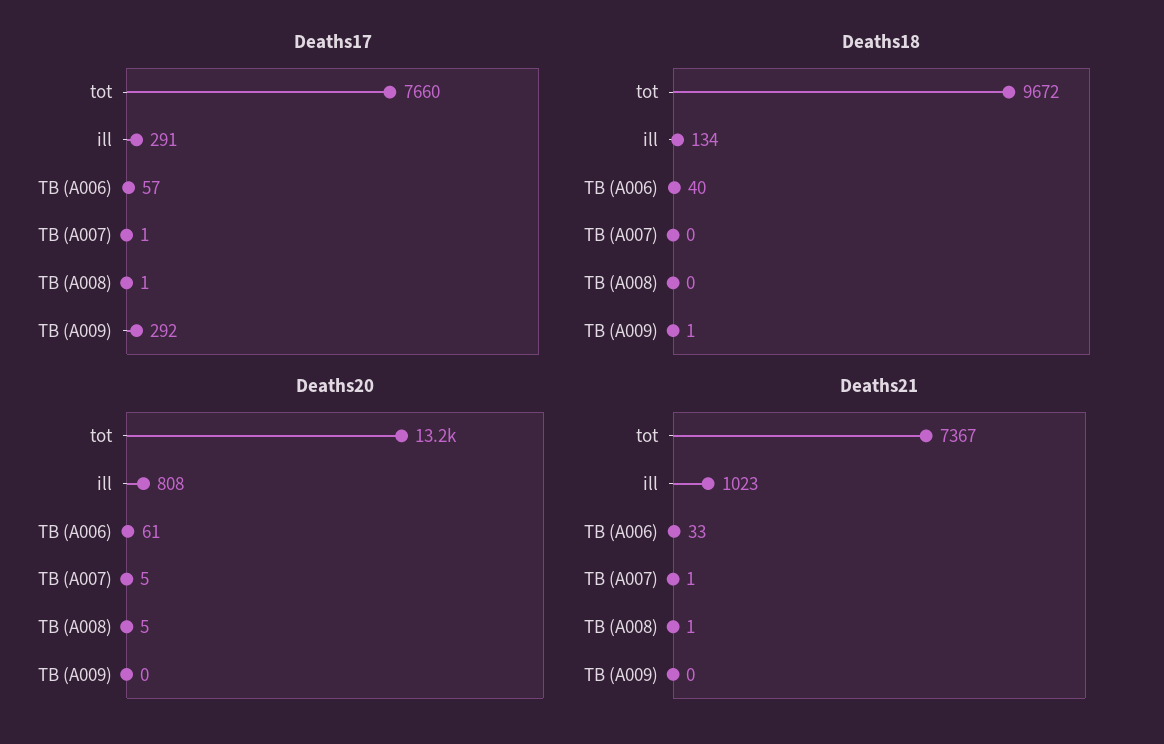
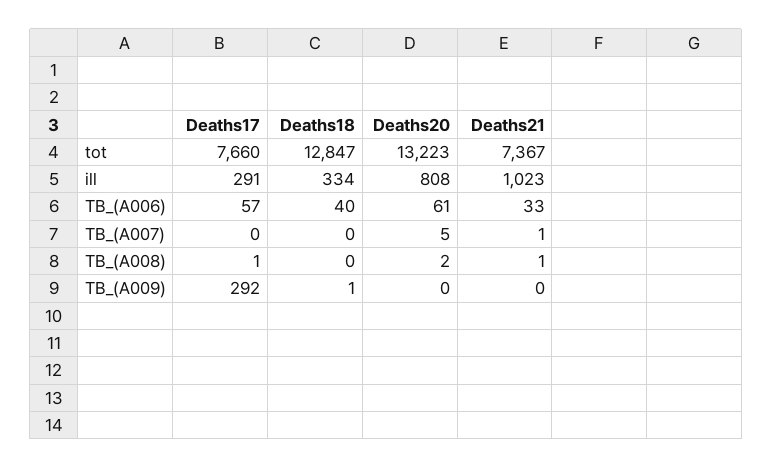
  {
    "Deaths17": {
      "tot": 7660,
      "ill": 291,
      "TB (A006)": 57,
-     "TB (A007)": 1,
+     "TB (A007)": 0,
      "TB (A008)": 1,
      "TB (A009)": 292
    },
    "Deaths18": {
-     "tot": 9672,
+     "tot": 12847,
-     "ill": 134,
+     "ill": 334,
      "TB (A006)": 40,
      "TB (A007)": 0,
      "TB (A008)": 0,
      "TB (A009)": 1
    },
    "Deaths20": {
      "tot": 13223,
      "ill": 808,
      "TB (A006)": 61,
      "TB (A007)": 5,
-     "TB (A008)": 5,
+     "TB (A008)": 2,
      "TB (A009)": 0
    },
    "Deaths21": {
      "tot": 7367,
      "ill": 1023,
      "TB (A006)": 33,
      "TB (A007)": 1,
      "TB (A008)": 1,
      "TB (A009)": 0
    }
  }

